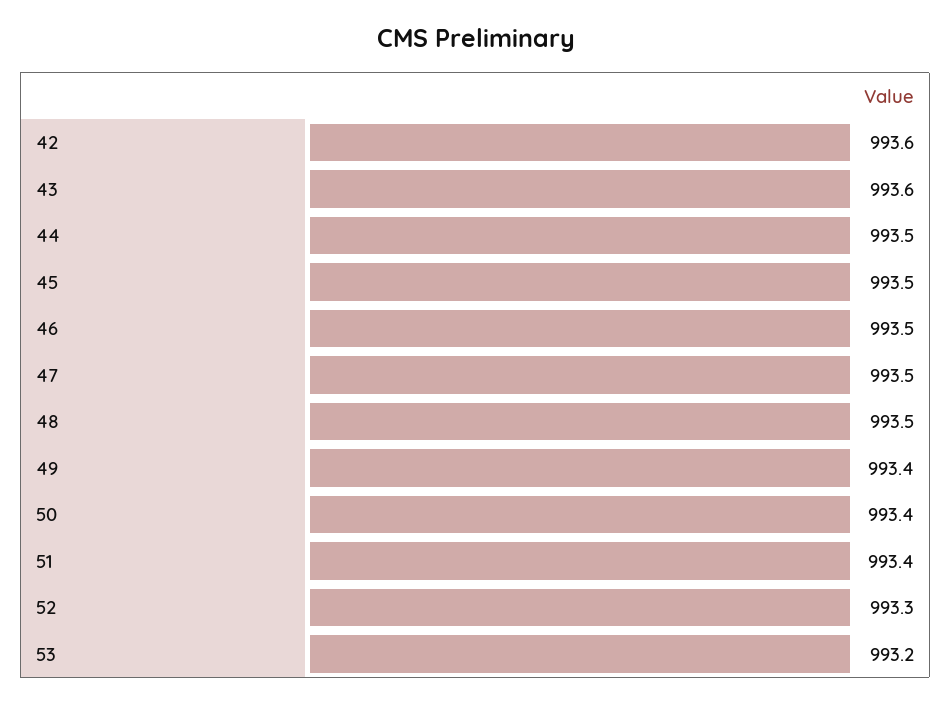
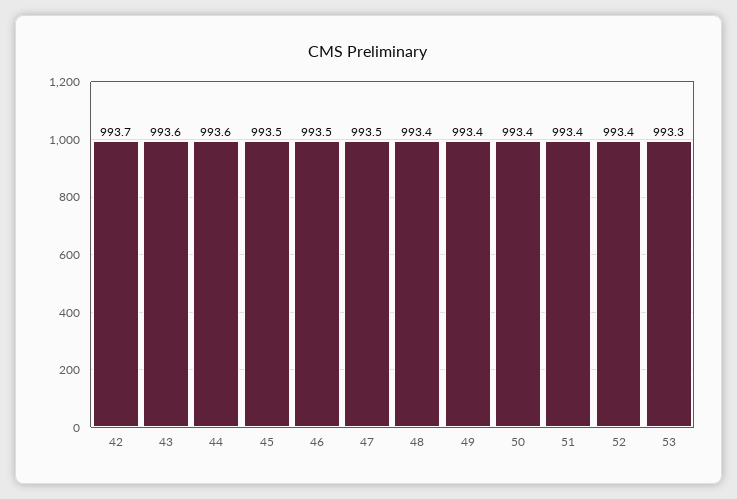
  {
-   "42": 993.6,
+   "42": 993.7,
    "43": 993.6,
-   "44": 993.5,
+   "44": 993.6,
    "45": 993.5,
    "46": 993.5,
    "47": 993.5,
-   "48": 993.5,
+   "48": 993.4,
    "49": 993.4,
    "50": 993.4,
    "51": 993.4,
-   "52": 993.3,
+   "52": 993.4,
-   "53": 993.2
+   "53": 993.3
  }

